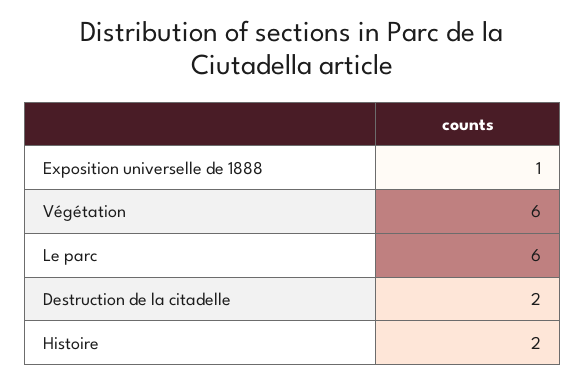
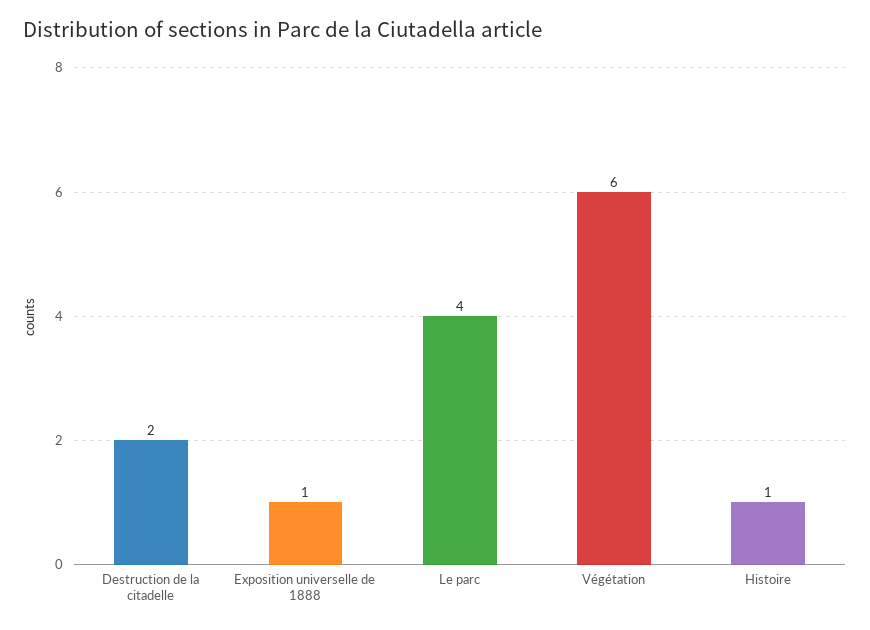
  {
    "Exposition universelle de 1888": 1,
    "Végétation": 6,
-   "Le parc": 6,
+   "Le parc": 4,
    "Destruction de la citadelle": 2,
-   "Histoire": 2
+   "Histoire": 1
  }

